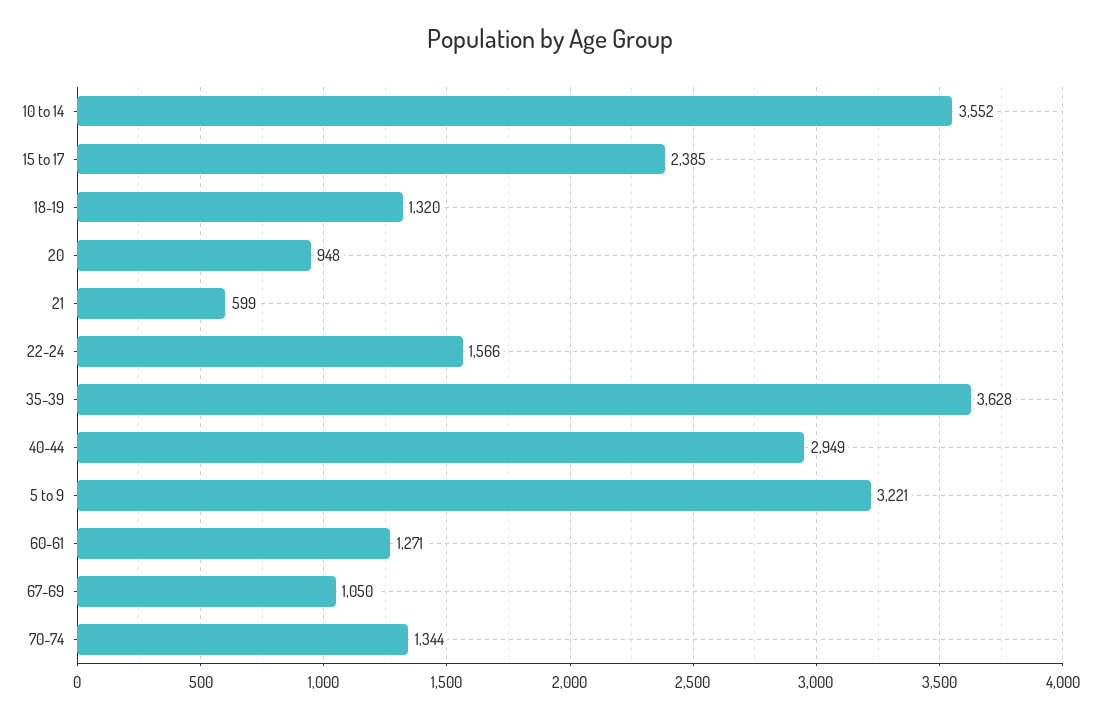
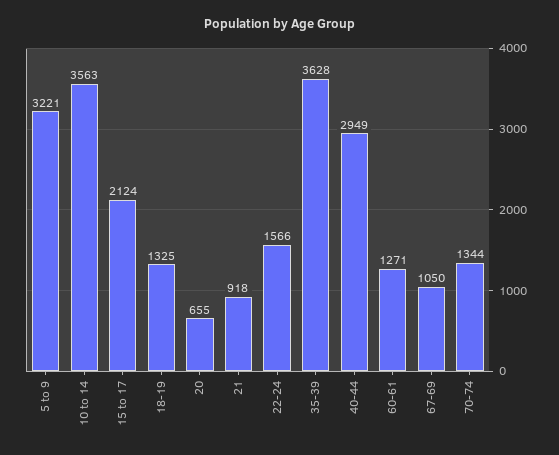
  {
-   "10 to 14": 3552,
+   "10 to 14": 3563,
-   "15 to 17": 2385,
+   "15 to 17": 2124,
-   "18-19": 1320,
+   "18-19": 1325,
-   "20": 948,
+   "20": 655,
-   "21": 599,
+   "21": 918,
    "22-24": 1566,
    "35-39": 3628,
    "40-44": 2949,
    "5 to 9": 3221,
    "60-61": 1271,
    "67-69": 1050,
    "70-74": 1344
  }

